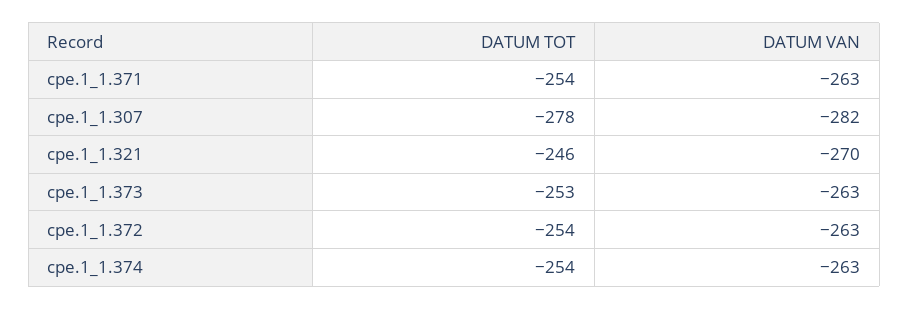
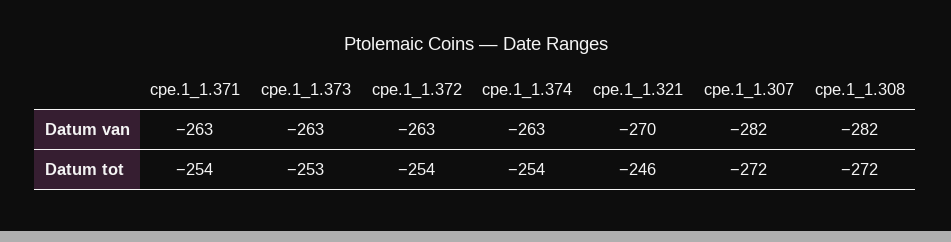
  {
    "DATUM TOT": {
      "cpe.1_1.371": -254,
-     "cpe.1_1.307": -278,
+     "cpe.1_1.307": -272,
      "cpe.1_1.321": -246,
      "cpe.1_1.373": -253,
      "cpe.1_1.372": -254,
-     "cpe.1_1.374": -254
+     "cpe.1_1.374": -254,
+     "cpe.1_1.308": -272
    },
    "DATUM VAN": {
      "cpe.1_1.371": -263,
      "cpe.1_1.307": -282,
      "cpe.1_1.321": -270,
      "cpe.1_1.373": -263,
      "cpe.1_1.372": -263,
-     "cpe.1_1.374": -263
+     "cpe.1_1.374": -263,
+     "cpe.1_1.308": -282
    }
  }

